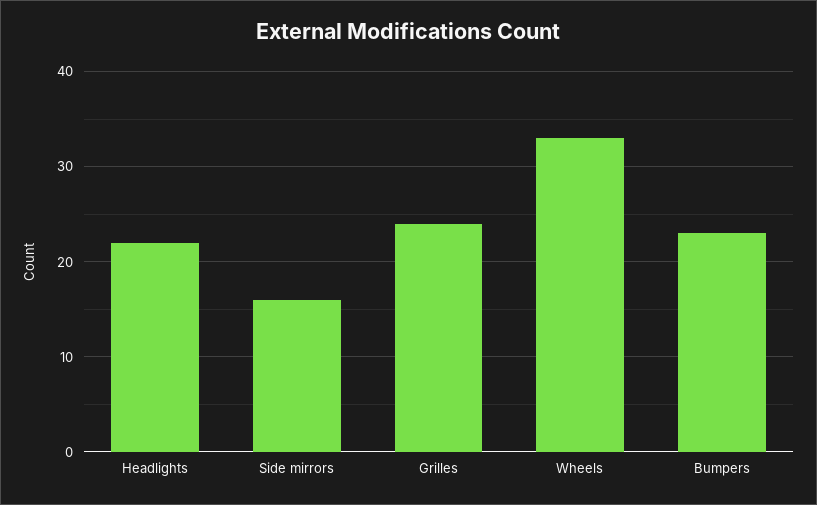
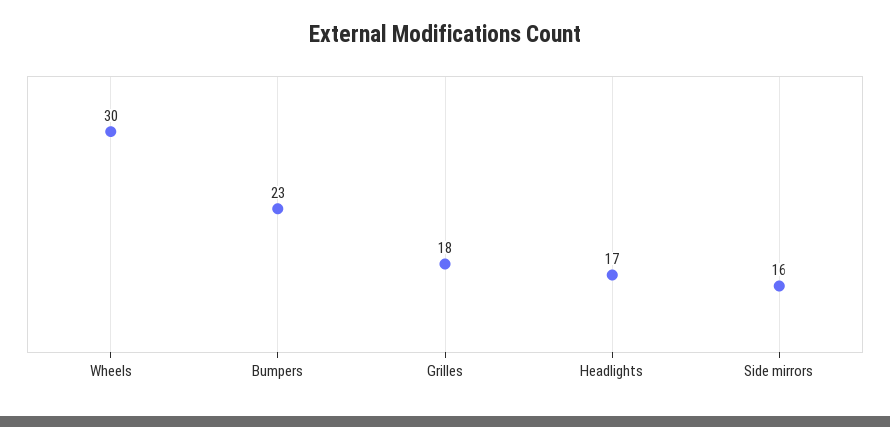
  {
-   "Headlights": 22,
+   "Headlights": 17,
    "Side mirrors": 16,
-   "Grilles": 24,
+   "Grilles": 18,
-   "Wheels": 33,
+   "Wheels": 30,
    "Bumpers": 23
  }

